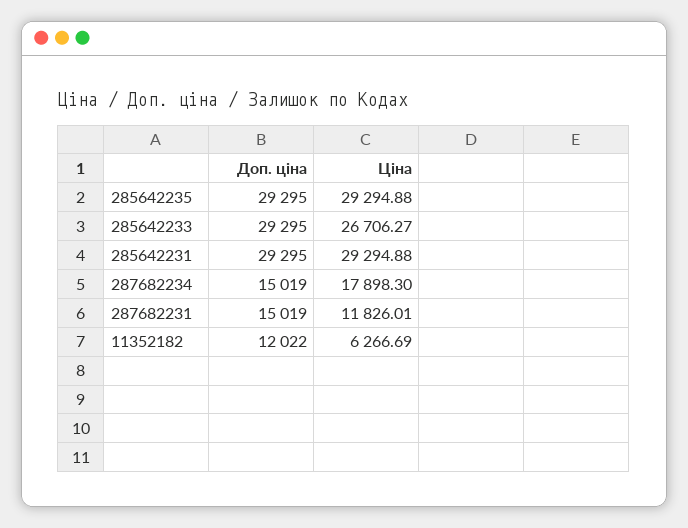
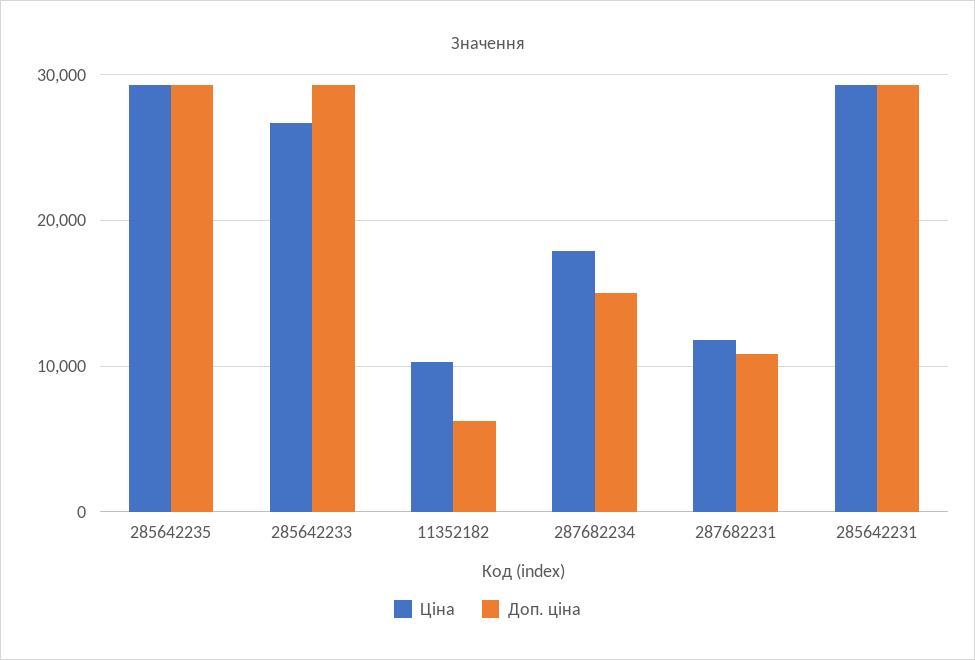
  {
    "Доп. ціна": {
      "285642235": 29295,
      "285642233": 29295,
      "285642231": 29295,
      "287682234": 15019,
-     "287682231": 15019,
+     "287682231": 11000,
-     "11352182": 12022
+     "11352182": 6000
    },
    "Ціна": {
      "285642235": 29294.88,
      "285642233": 26706.27,
      "285642231": 29294.88,
      "287682234": 17898.3,
      "287682231": 11826.01,
-     "11352182": 6266.69
+     "11352182": 10000
    }
  }

